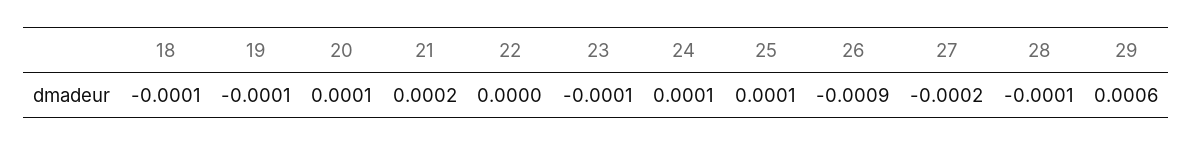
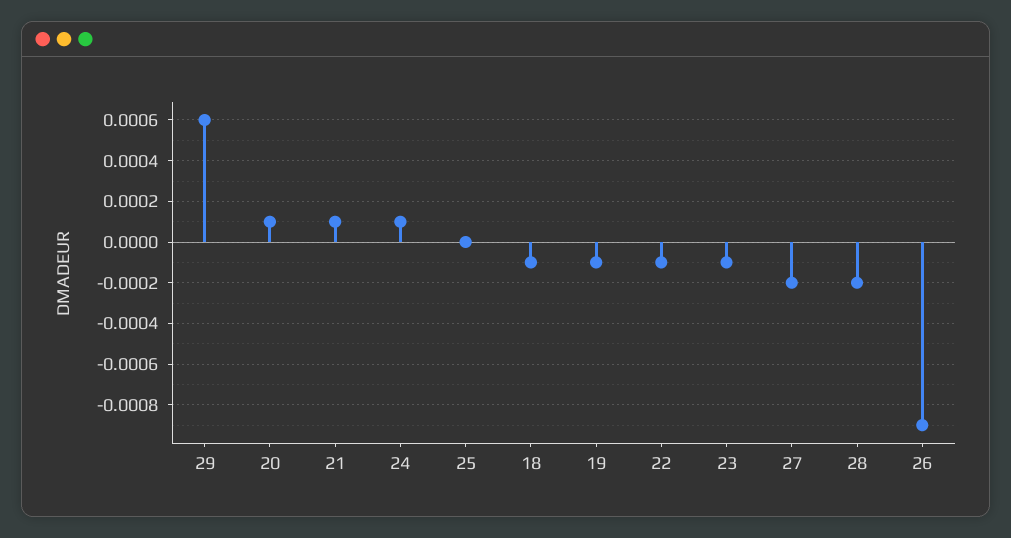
  {
    "18": -0.0001,
    "19": -0.0001,
    "20": 0.0001,
-   "21": 0.0002,
+   "21": 0.0001,
-   "22": 0,
+   "22": -0.0001,
    "23": -0.0001,
    "24": 0.0001,
-   "25": 0.0001,
+   "25": 0,
    "26": -0.0009,
    "27": -0.0002,
-   "28": -0.0001,
+   "28": -0.0002,
    "29": 0.0006
  }

